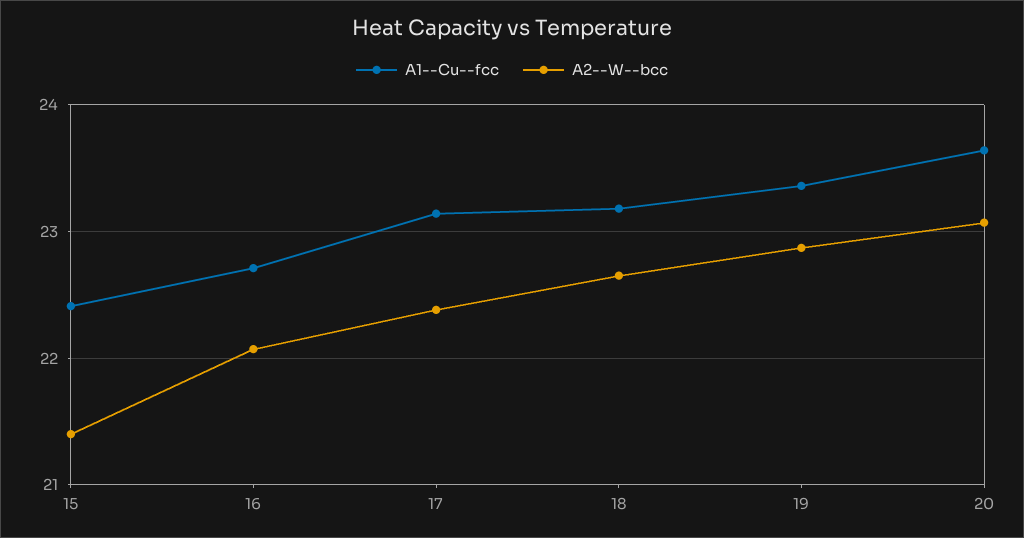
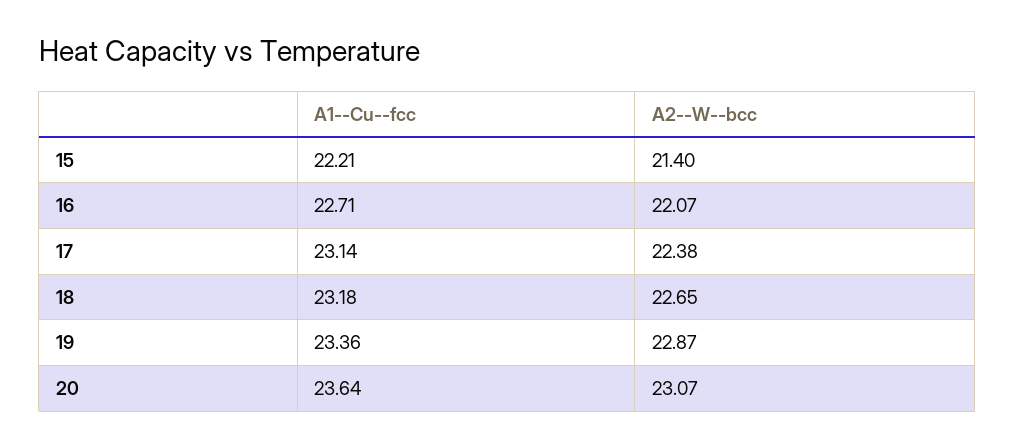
  {
    "A1--Cu--fcc": {
-     "15": 22.4,
+     "15": 22.21,
      "16": 22.71,
      "17": 23.14,
      "18": 23.18,
      "19": 23.36,
      "20": 23.64
    },
    "A2--W--bcc": {
      "15": 21.4,
      "16": 22.07,
      "17": 22.38,
      "18": 22.65,
      "19": 22.87,
      "20": 23.07
    }
  }

